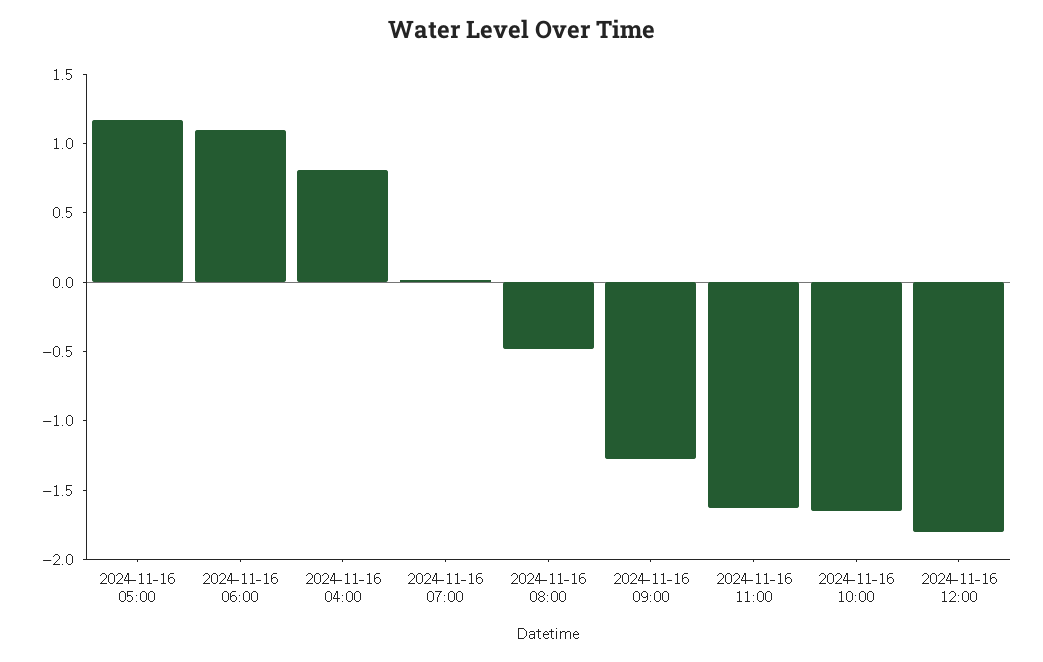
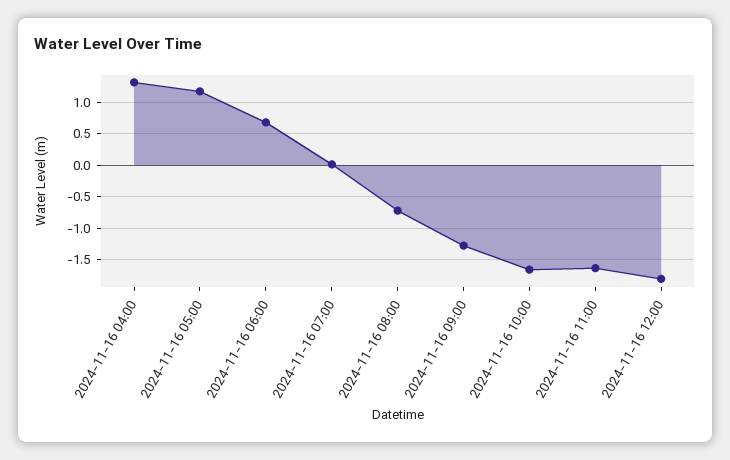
  {
    "2024-11-16 05:00": 1.2,
-   "2024-11-16 06:00": 1.1,
+   "2024-11-16 06:00": 0.7,
-   "2024-11-16 04:00": 0.8,
+   "2024-11-16 04:00": 1.3,
    "2024-11-16 07:00": 0,
-   "2024-11-16 08:00": -0.5,
+   "2024-11-16 08:00": -0.7,
    "2024-11-16 09:00": -1.3,
    "2024-11-16 11:00": -1.6,
    "2024-11-16 10:00": -1.7,
    "2024-11-16 12:00": -1.8
  }

